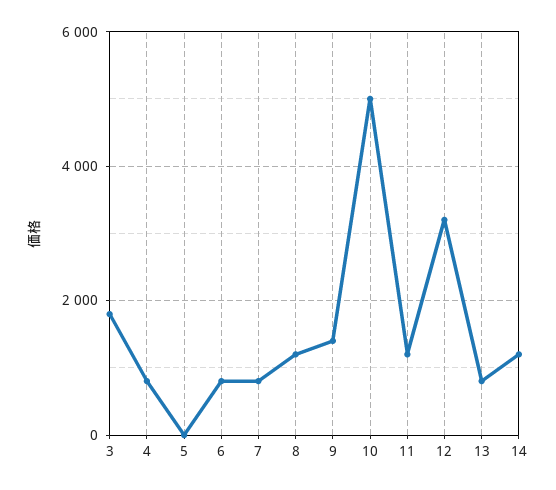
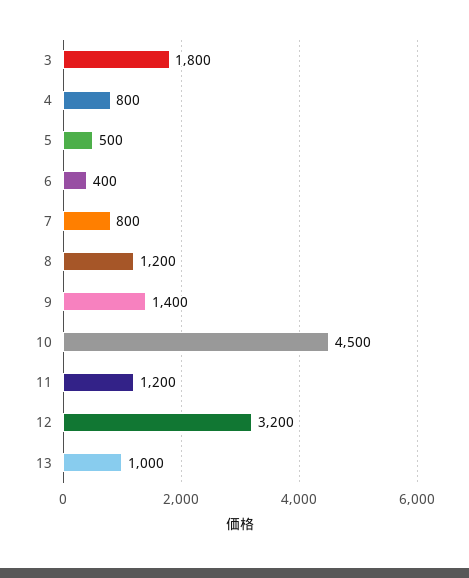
  {
    "3": 1800,
    "4": 800,
-   "5": 0,
+   "5": 500,
-   "6": 800,
+   "6": 400,
    "7": 800,
    "8": 1200,
    "9": 1400,
-   "10": 5000,
+   "10": 4500,
    "11": 1200,
    "12": 3200,
-   "13": 800,
+   "13": 1000
-   "14": 1200
  }

